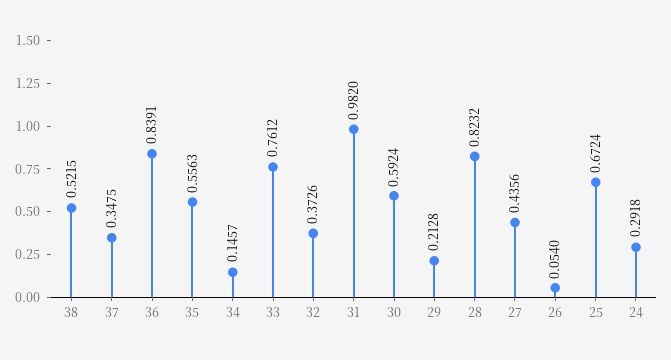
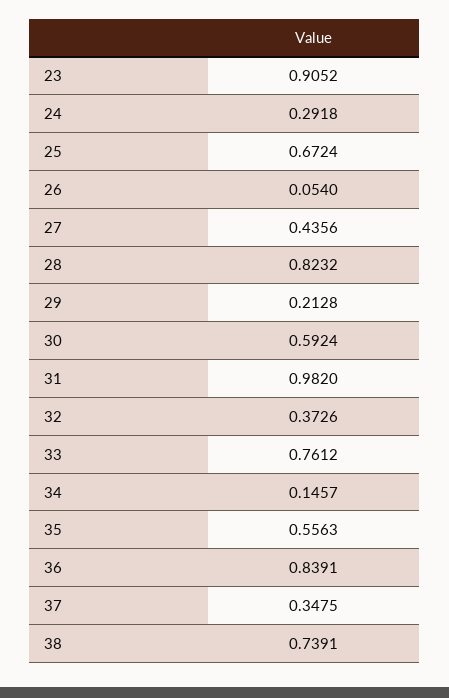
  {
-   "38": 0.5215,
+   "38": 0.7391,
    "37": 0.3475,
    "36": 0.8391,
    "35": 0.5563,
    "34": 0.1457,
    "33": 0.7612,
    "32": 0.3726,
    "31": 0.982,
    "30": 0.5924,
    "29": 0.2128,
    "28": 0.8232,
    "27": 0.4356,
    "26": 0.054,
    "25": 0.6724,
-   "24": 0.2918
+   "24": 0.2918,
+   "23": 0.9052
  }

